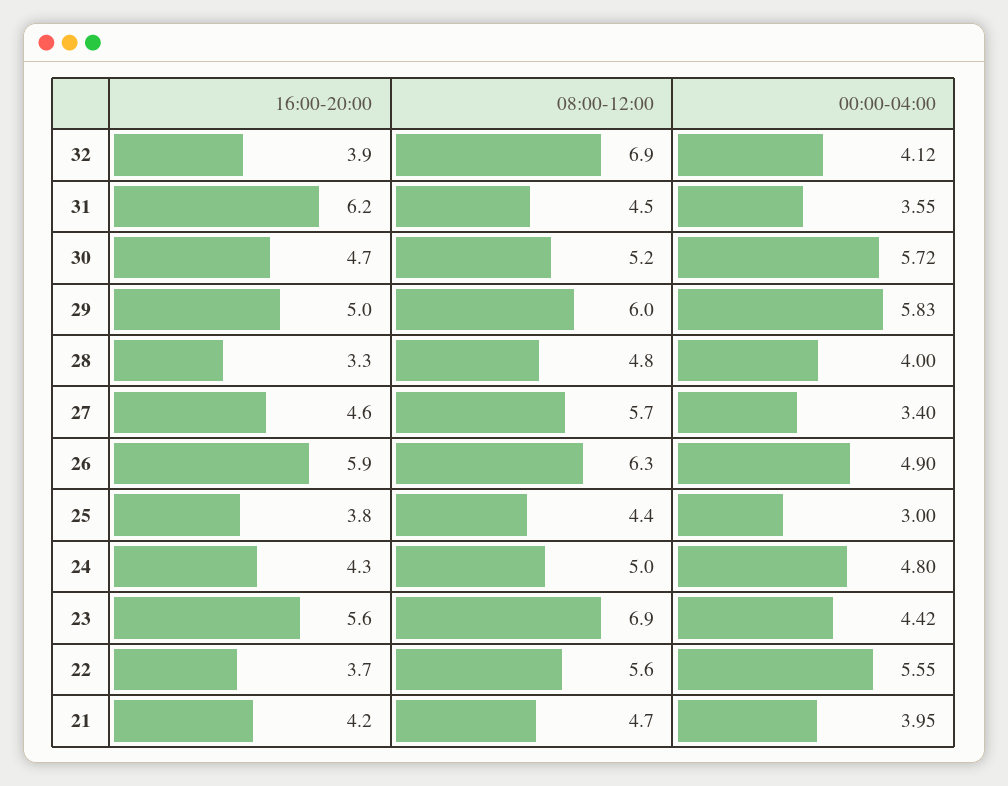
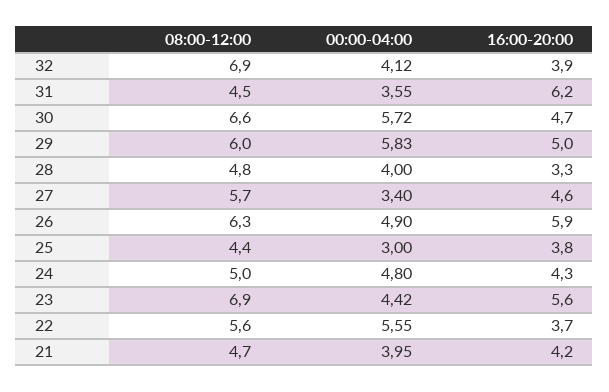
  {
    "16:00-20:00": {
      "32": 3.9,
      "31": 6.2,
      "30": 4.7,
      "29": 5,
      "28": 3.3,
      "27": 4.6,
      "26": 5.9,
      "25": 3.8,
      "24": 4.3,
      "23": 5.6,
      "22": 3.7,
      "21": 4.2
    },
    "08:00-12:00": {
      "32": 6.9,
      "31": 4.5,
-     "30": 5.2,
+     "30": 6.6,
      "29": 6,
      "28": 4.8,
      "27": 5.7,
      "26": 6.3,
      "25": 4.4,
      "24": 5,
      "23": 6.9,
      "22": 5.6,
      "21": 4.7
    },
    "00:00-04:00": {
      "32": 4.12,
      "31": 3.55,
      "30": 5.72,
      "29": 5.83,
      "28": 4,
      "27": 3.4,
      "26": 4.9,
      "25": 3,
      "24": 4.8,
      "23": 4.42,
      "22": 5.55,
      "21": 3.95
    }
  }

